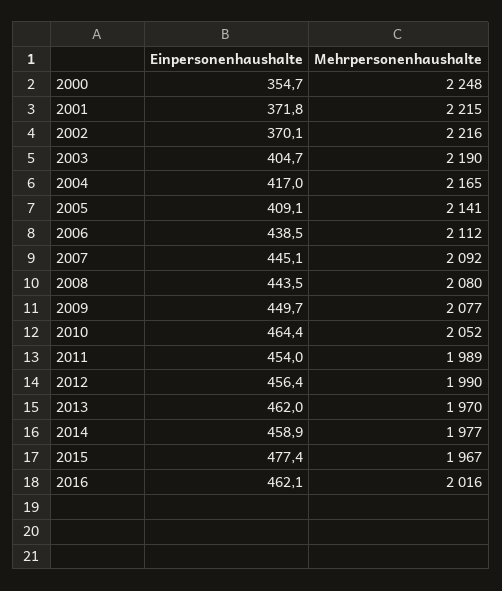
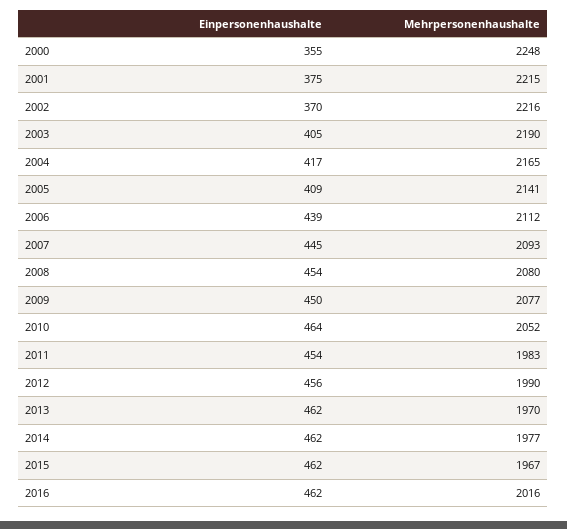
  {
    "Einpersonenhaushalte": {
      "2000": 354.7,
-     "2001": 371.8,
+     "2001": 375,
      "2002": 370.1,
      "2003": 404.7,
      "2004": 417,
      "2005": 409.1,
      "2006": 438.5,
      "2007": 445.1,
-     "2008": 443.5,
+     "2008": 454,
      "2009": 449.7,
      "2010": 464.4,
      "2011": 454,
      "2012": 456.4,
      "2013": 462,
-     "2014": 458.9,
+     "2014": 462,
-     "2015": 477.4,
+     "2015": 462,
      "2016": 462.1
    },
    "Mehrpersonenhaushalte": {
      "2000": 2248,
      "2001": 2215,
      "2002": 2216,
      "2003": 2190,
      "2004": 2165,
      "2005": 2141,
      "2006": 2112,
-     "2007": 2092,
+     "2007": 2093,
      "2008": 2080,
      "2009": 2077,
      "2010": 2052,
-     "2011": 1989,
+     "2011": 1983,
      "2012": 1990,
      "2013": 1970,
      "2014": 1977,
      "2015": 1967,
      "2016": 2016
    }
  }

